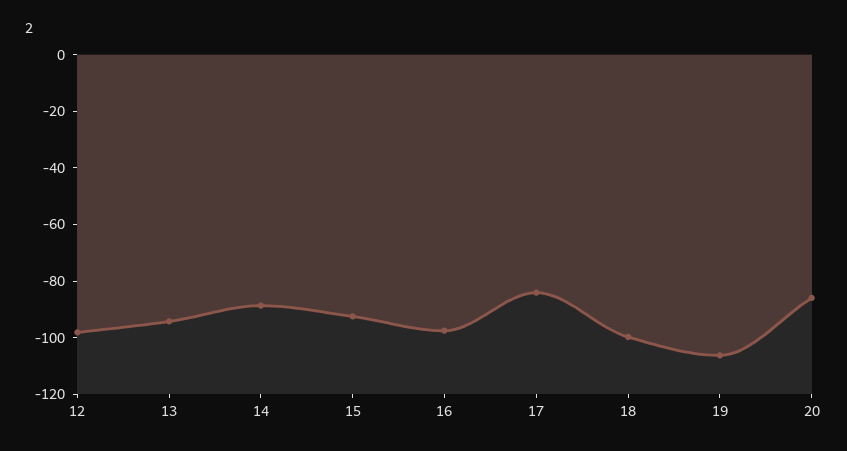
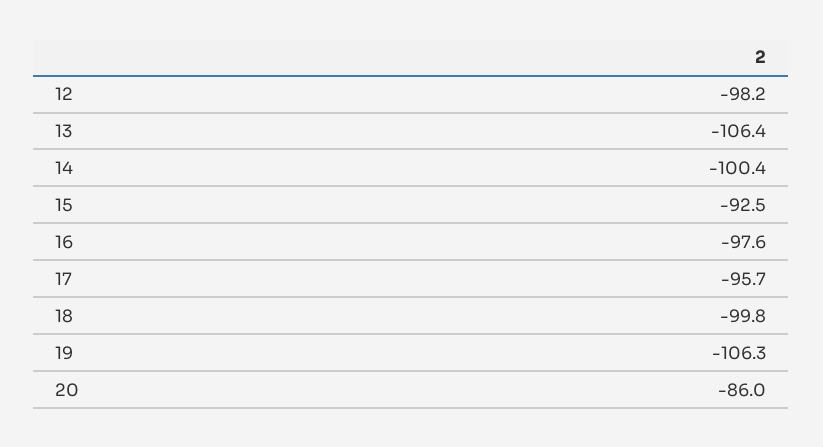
  {
    "12": -98.2,
-   "13": -95,
+   "13": -106.4,
-   "14": -90,
+   "14": -100.4,
    "15": -92.5,
    "16": -97.6,
-   "17": -85,
+   "17": -95.7,
    "18": -99.8,
    "19": -106.3,
    "20": -86
  }

